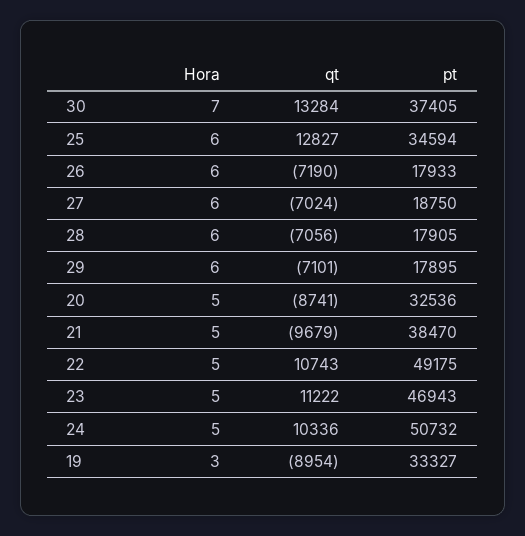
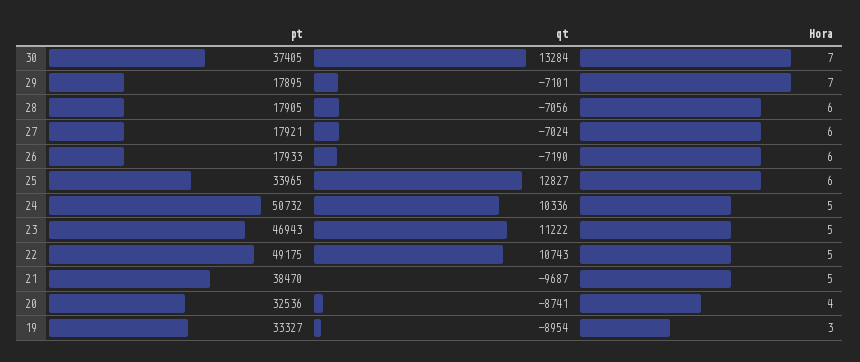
  {
    "Hora": {
      "30": 7,
      "25": 6,
      "26": 6,
      "27": 6,
      "28": 6,
-     "29": 6,
+     "29": 7,
-     "20": 5,
+     "20": 4,
      "21": 5,
      "22": 5,
      "23": 5,
      "24": 5,
      "19": 3
    },
    "qt": {
      "30": 13284,
      "25": 12827,
      "26": -7190,
      "27": -7024,
      "28": -7056,
      "29": -7101,
      "20": -8741,
-     "21": -9679,
+     "21": -9687,
      "22": 10743,
      "23": 11222,
      "24": 10336,
      "19": -8954
    },
    "pt": {
      "30": 37405,
-     "25": 34594,
+     "25": 33965,
      "26": 17933,
-     "27": 18750,
+     "27": 17921,
      "28": 17905,
      "29": 17895,
      "20": 32536,
      "21": 38470,
      "22": 49175,
      "23": 46943,
      "24": 50732,
      "19": 33327
    }
  }

